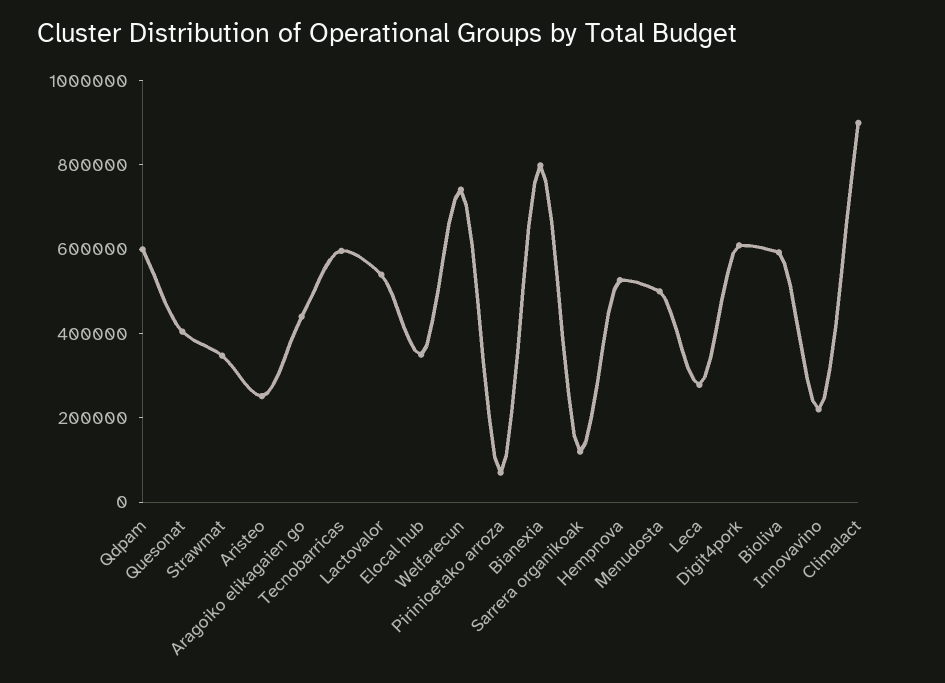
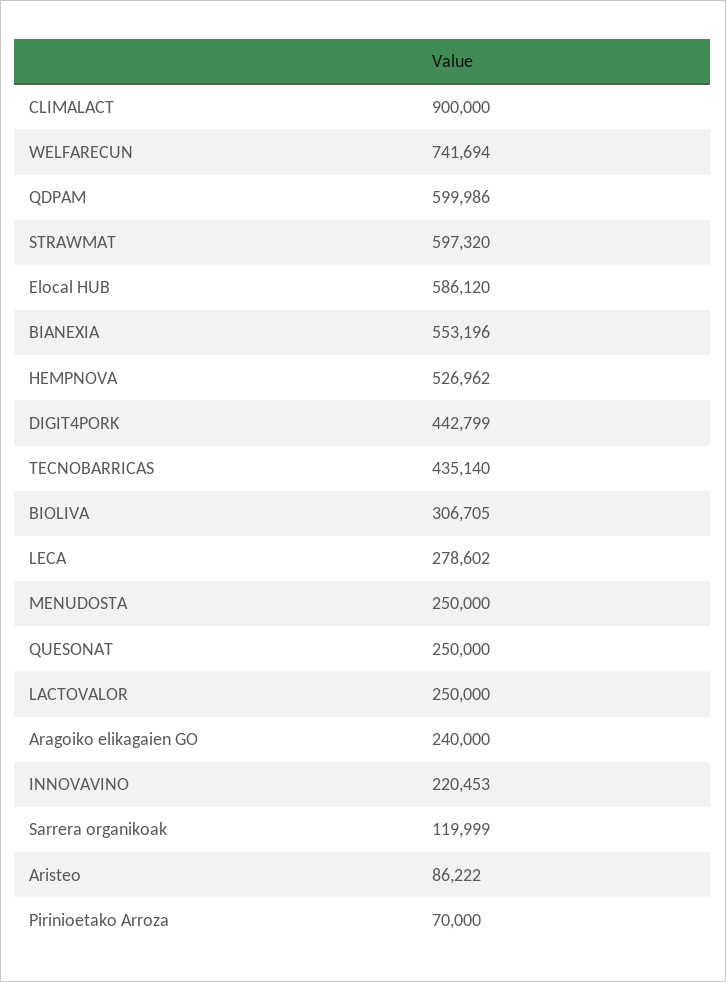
  {
    "Qdpam": 599986,
-   "Quesonat": 400000,
+   "Quesonat": 250000,
-   "Strawmat": 350000,
+   "Strawmat": 597320,
-   "Aristeo": 250000,
+   "Aristeo": 86222,
-   "Aragoiko elikagaien go": 450000,
+   "Aragoiko elikagaien go": 240000,
-   "Tecnobarricas": 600000,
+   "Tecnobarricas": 435140,
-   "Lactovalor": 550000,
+   "Lactovalor": 250000,
-   "Elocal hub": 350000,
+   "Elocal hub": 586120,
    "Welfarecun": 741694,
    "Pirinioetako arroza": 70000,
-   "Bianexia": 800000,
+   "Bianexia": 553196,
    "Sarrera organikoak": 119999,
    "Hempnova": 526962,
-   "Menudosta": 500000,
+   "Menudosta": 250000,
    "Leca": 278602,
-   "Digit4pork": 600000,
+   "Digit4pork": 442799,
-   "Bioliva": 600000,
+   "Bioliva": 306705,
    "Innovavino": 220453,
    "Climalact": 900000
  }

